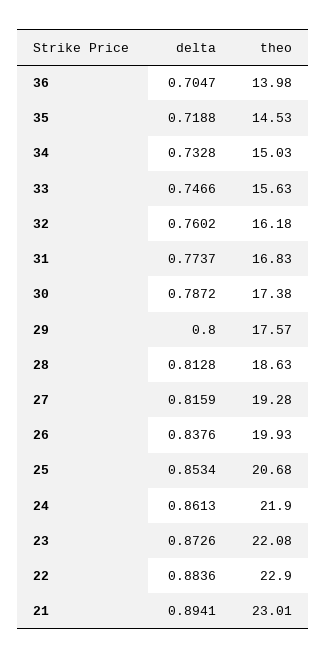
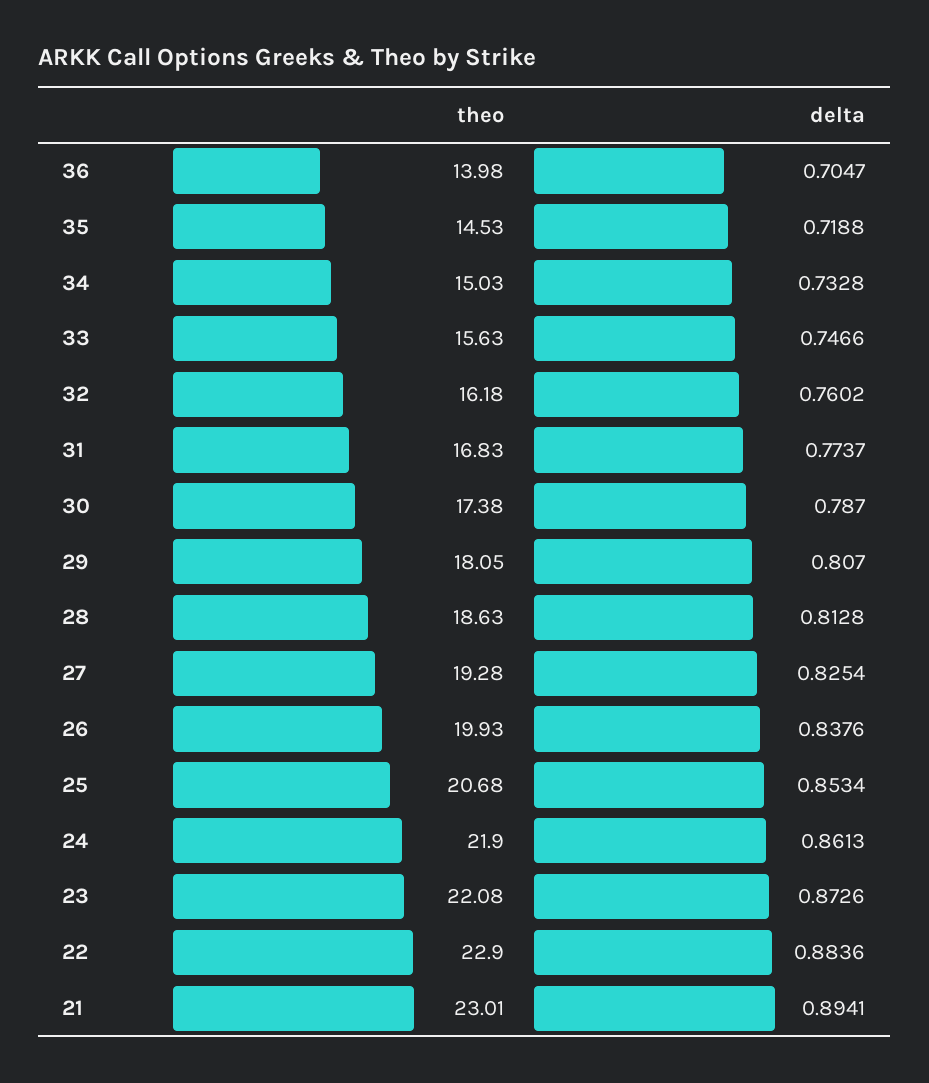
  {
    "delta": {
      "36": 0.7047,
      "35": 0.7188,
      "34": 0.7328,
      "33": 0.7466,
      "32": 0.7602,
      "31": 0.7737,
-     "30": 0.7872,
+     "30": 0.787,
-     "29": 0.8,
+     "29": 0.807,
      "28": 0.8128,
-     "27": 0.8159,
+     "27": 0.8254,
      "26": 0.8376,
      "25": 0.8534,
      "24": 0.8613,
      "23": 0.8726,
      "22": 0.8836,
      "21": 0.8941
    },
    "theo": {
      "36": 13.98,
      "35": 14.53,
      "34": 15.03,
      "33": 15.63,
      "32": 16.18,
      "31": 16.83,
      "30": 17.38,
-     "29": 17.57,
+     "29": 18.05,
      "28": 18.63,
      "27": 19.28,
      "26": 19.93,
      "25": 20.68,
      "24": 21.9,
      "23": 22.08,
      "22": 22.9,
      "21": 23.01
    }
  }

